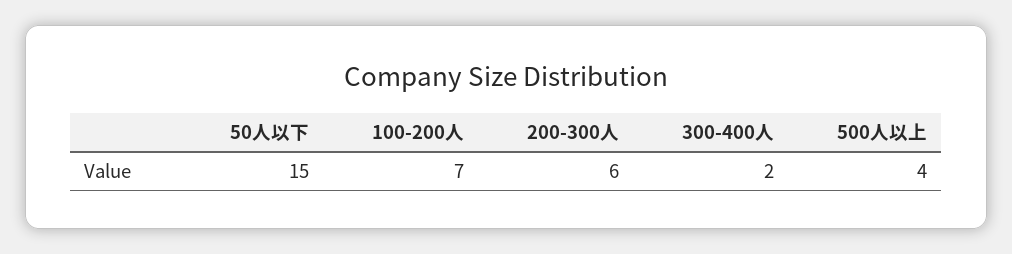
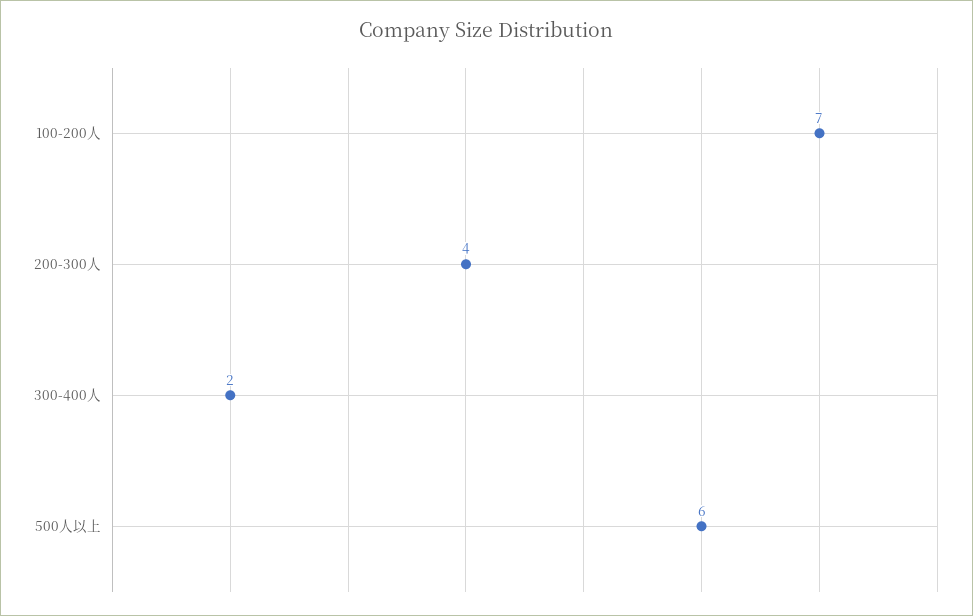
  {
-   "50人以下": 15,
    "100-200人": 7,
-   "200-300人": 6,
+   "200-300人": 4,
    "300-400人": 2,
-   "500人以上": 4
+   "500人以上": 6
  }

